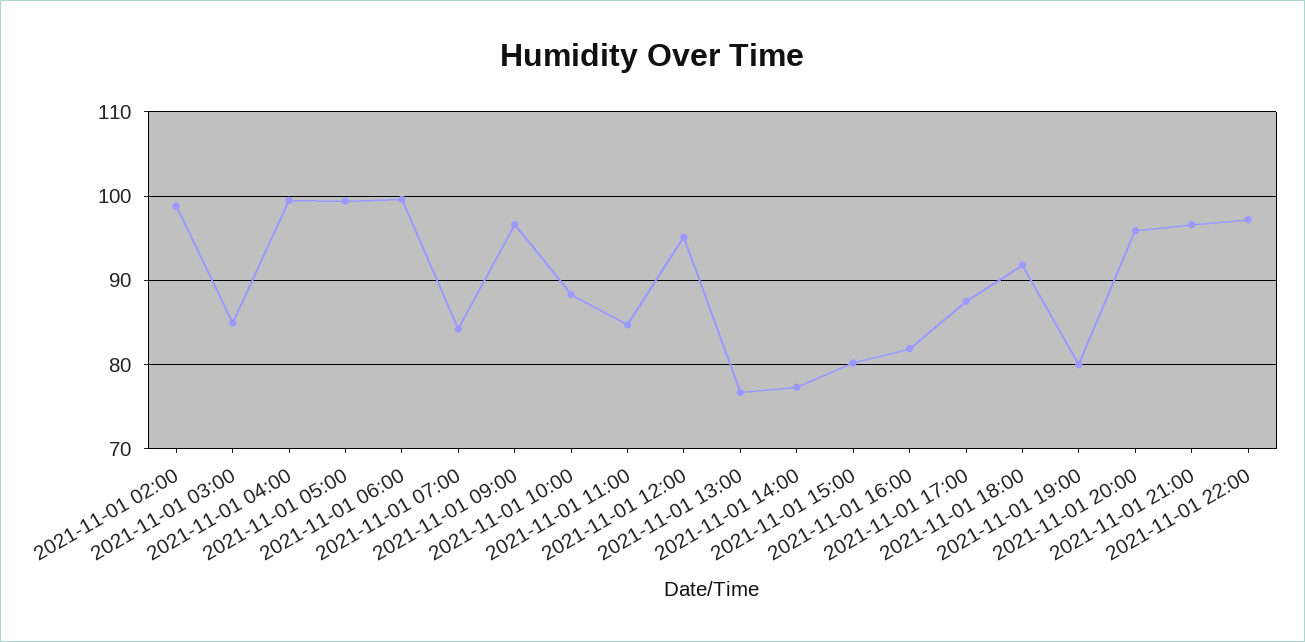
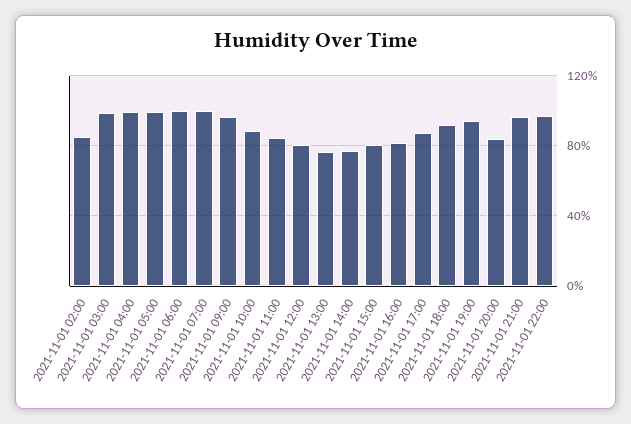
  {
-   "2021-11-01 02:00": 99,
+   "2021-11-01 02:00": 85,
-   "2021-11-01 03:00": 85,
+   "2021-11-01 03:00": 100,
    "2021-11-01 04:00": 100,
    "2021-11-01 05:00": 99,
    "2021-11-01 06:00": 100,
-   "2021-11-01 07:00": 84,
+   "2021-11-01 07:00": 100,
    "2021-11-01 09:00": 97,
    "2021-11-01 10:00": 88,
    "2021-11-01 11:00": 85,
-   "2021-11-01 12:00": 95,
+   "2021-11-01 12:00": 80,
    "2021-11-01 13:00": 77,
    "2021-11-01 14:00": 77,
    "2021-11-01 15:00": 80,
    "2021-11-01 16:00": 82,
    "2021-11-01 17:00": 88,
    "2021-11-01 18:00": 92,
-   "2021-11-01 19:00": 80,
+   "2021-11-01 19:00": 95,
-   "2021-11-01 20:00": 96,
+   "2021-11-01 20:00": 85,
    "2021-11-01 21:00": 97,
    "2021-11-01 22:00": 97
  }

